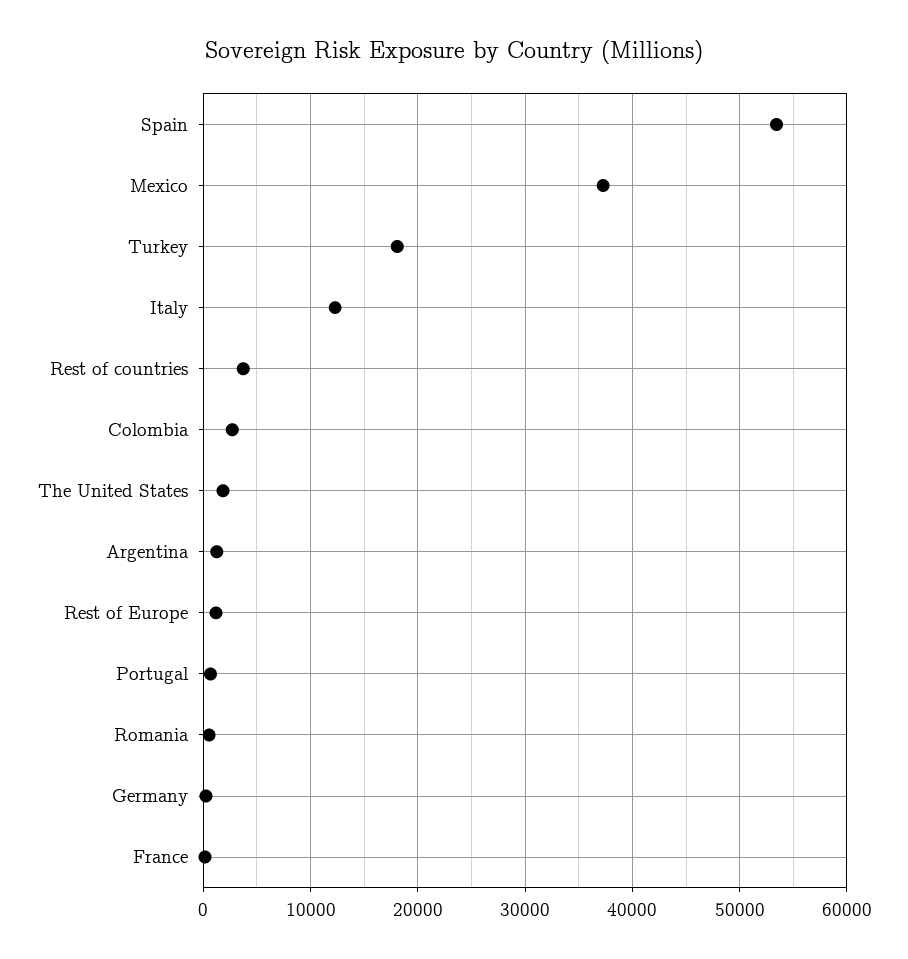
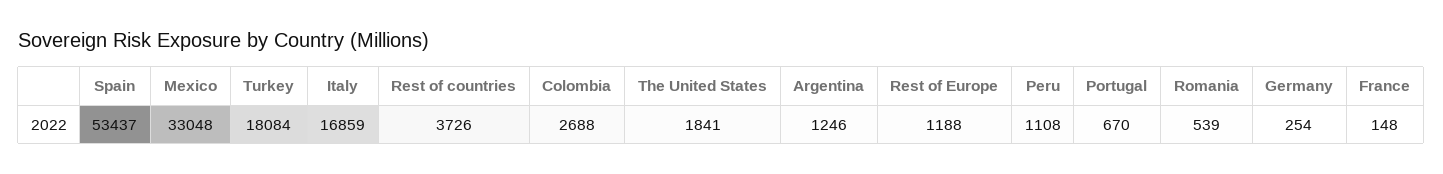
  {
    "Spain": 53437,
-   "Mexico": 37000,
+   "Mexico": 33048,
    "Turkey": 18084,
-   "Italy": 12000,
+   "Italy": 16859,
    "Rest of countries": 3726,
    "Colombia": 2688,
    "The United States": 1841,
    "Argentina": 1246,
    "Rest of Europe": 1188,
    "Portugal": 670,
    "Romania": 539,
    "Germany": 254,
-   "France": 148
+   "France": 148,
+   "Peru": 1108
  }

